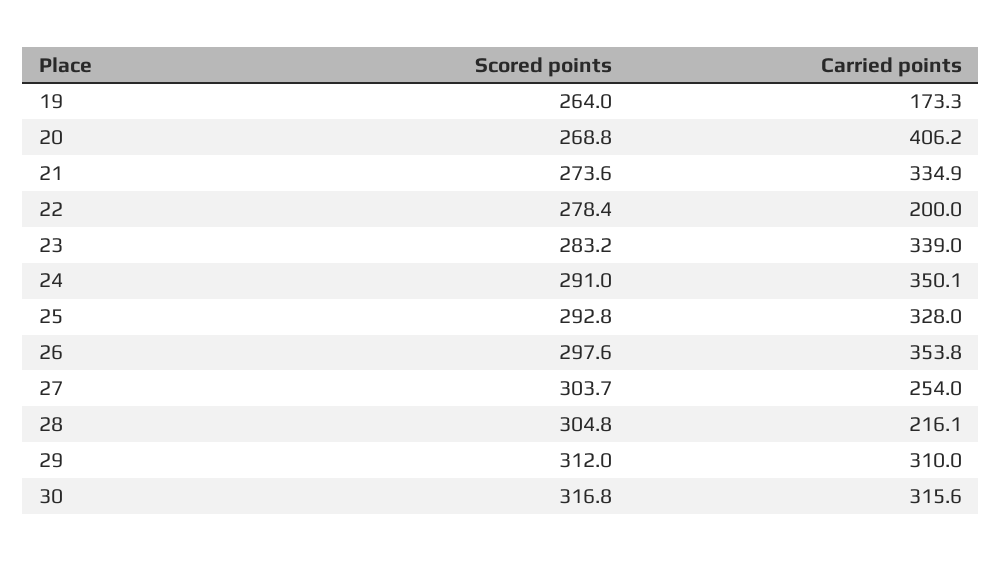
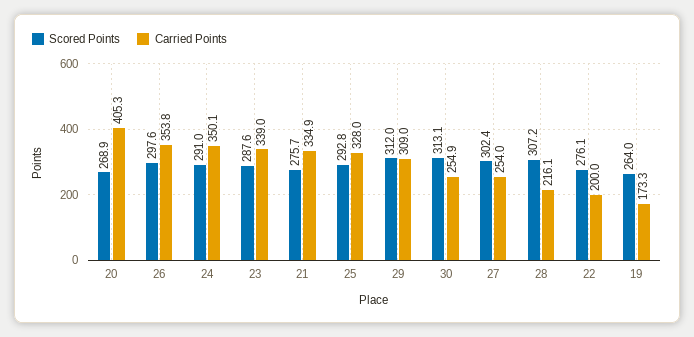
  {
    "Scored points": {
      "19": 264,
-     "20": 268.8,
+     "20": 268.9,
-     "21": 273.6,
+     "21": 275.7,
-     "22": 278.4,
+     "22": 276.1,
-     "23": 283.2,
+     "23": 287.6,
      "24": 291,
      "25": 292.8,
      "26": 297.6,
-     "27": 303.7,
+     "27": 302.4,
-     "28": 304.8,
+     "28": 307.2,
      "29": 312,
-     "30": 316.8
+     "30": 313.1
    },
    "Carried points": {
      "19": 173.3,
-     "20": 406.2,
+     "20": 405.3,
      "21": 334.9,
      "22": 200,
      "23": 339,
      "24": 350.1,
      "25": 328,
      "26": 353.8,
      "27": 254,
      "28": 216.1,
-     "29": 310,
+     "29": 309,
-     "30": 315.6
+     "30": 254.9
    }
  }

